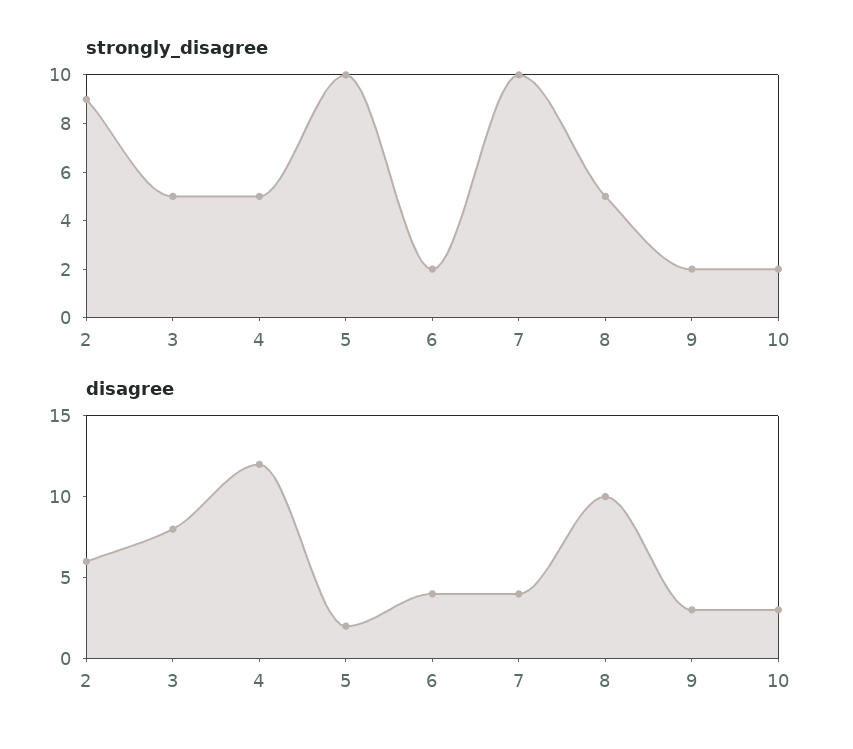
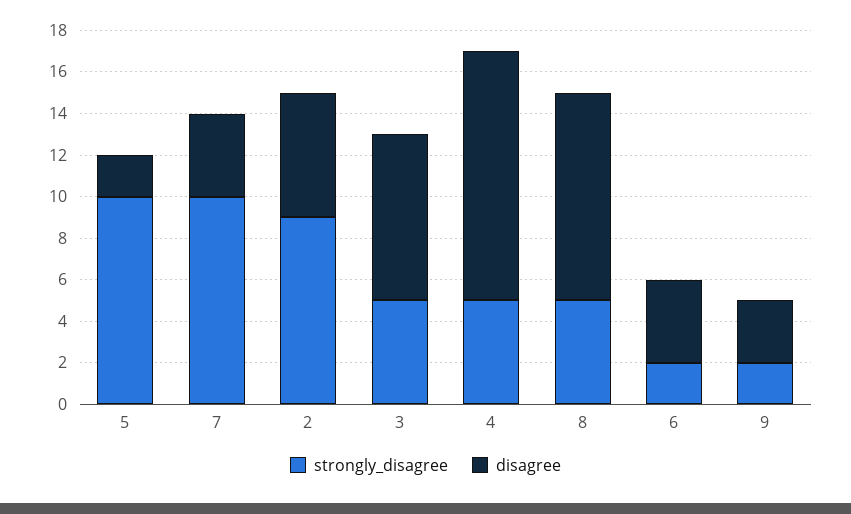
  {
    "strongly_disagree": {
      "2": 9,
      "3": 5,
      "4": 5,
      "5": 10,
      "6": 2,
      "7": 10,
      "8": 5,
-     "9": 2,
+     "9": 2
-     "10": 2
    },
    "disagree": {
      "2": 6,
      "3": 8,
      "4": 12,
      "5": 2,
      "6": 4,
      "7": 4,
      "8": 10,
-     "9": 3,
+     "9": 3
-     "10": 3
    }
  }

